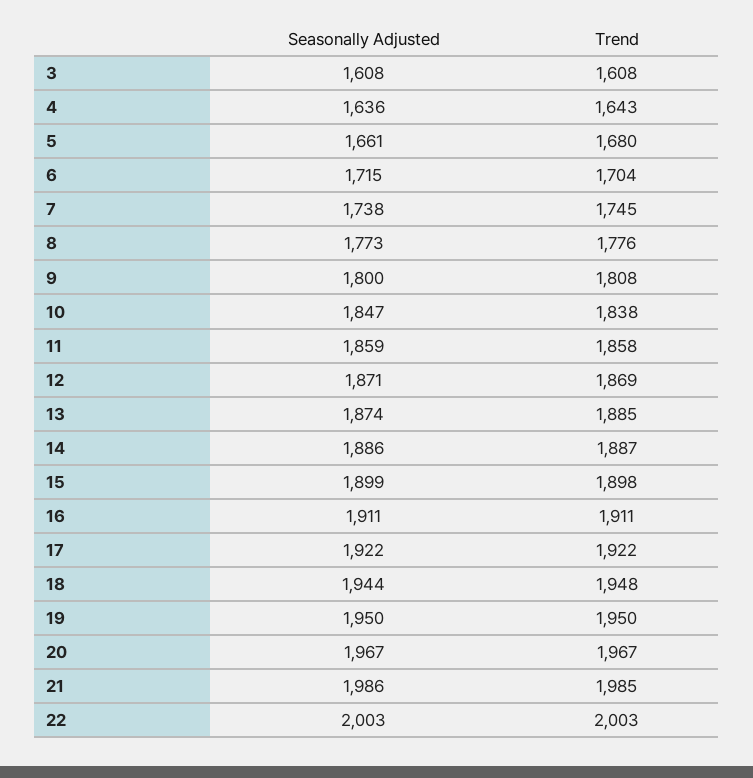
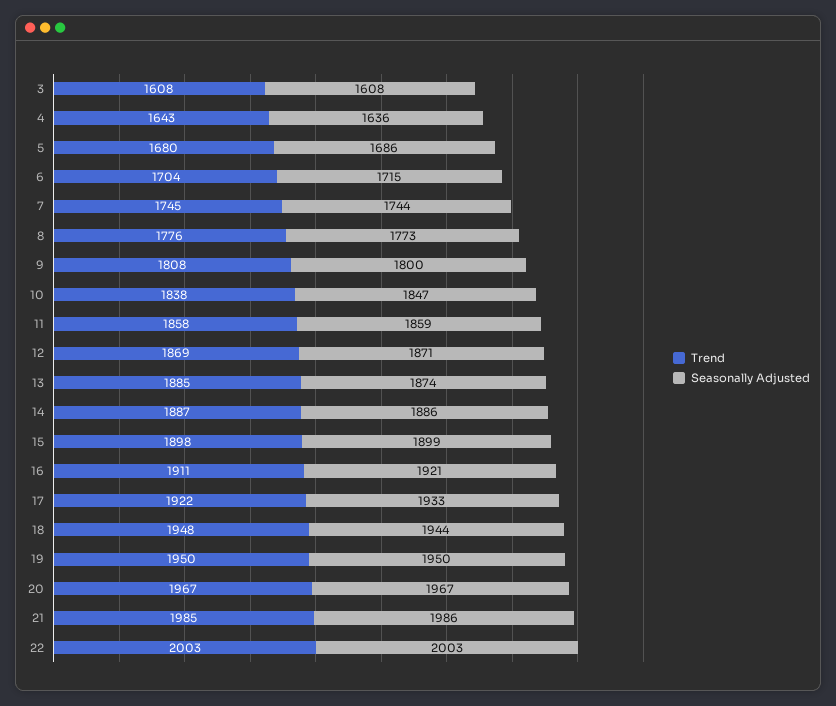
  {
    "Seasonally Adjusted": {
      "3": 1608,
      "4": 1636,
-     "5": 1661,
+     "5": 1686,
      "6": 1715,
-     "7": 1738,
+     "7": 1744,
      "8": 1773,
      "9": 1800,
      "10": 1847,
      "11": 1859,
      "12": 1871,
      "13": 1874,
      "14": 1886,
      "15": 1899,
-     "16": 1911,
+     "16": 1921,
-     "17": 1922,
+     "17": 1933,
      "18": 1944,
      "19": 1950,
      "20": 1967,
      "21": 1986,
      "22": 2003
    },
    "Trend": {
      "3": 1608,
      "4": 1643,
      "5": 1680,
      "6": 1704,
      "7": 1745,
      "8": 1776,
      "9": 1808,
      "10": 1838,
      "11": 1858,
      "12": 1869,
      "13": 1885,
      "14": 1887,
      "15": 1898,
      "16": 1911,
      "17": 1922,
      "18": 1948,
      "19": 1950,
      "20": 1967,
      "21": 1985,
      "22": 2003
    }
  }

